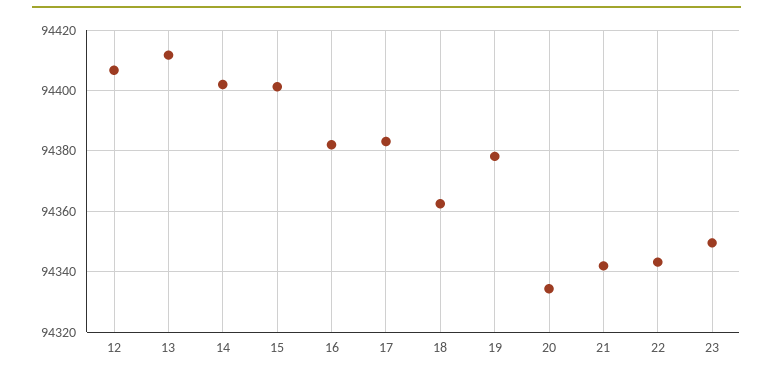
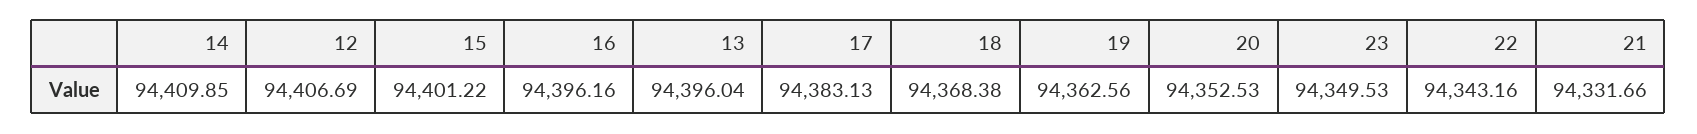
  {
    "12": 94406.69,
-   "13": 94412,
+   "13": 94396.04,
-   "14": 94402,
+   "14": 94409.85,
    "15": 94401.22,
-   "16": 94382,
+   "16": 94396.16,
    "17": 94383.13,
-   "18": 94362,
+   "18": 94368.38,
-   "19": 94378,
+   "19": 94362.56,
-   "20": 94334,
+   "20": 94352.53,
-   "21": 94342,
+   "21": 94331.66,
    "22": 94343.16,
    "23": 94349.53
  }

